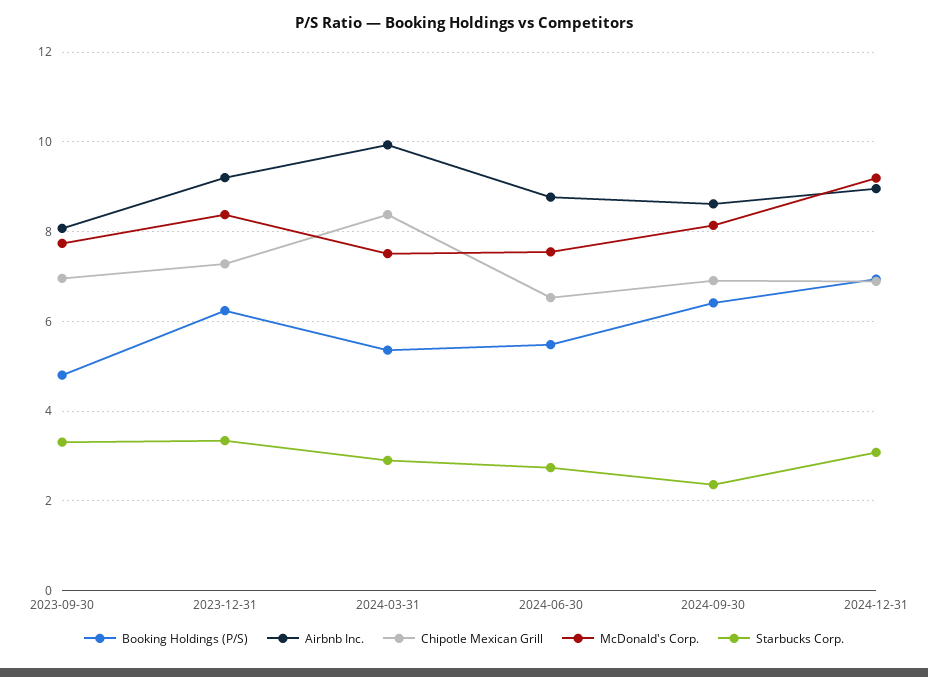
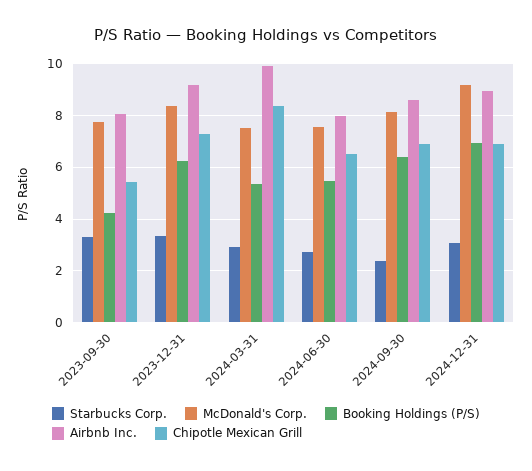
  {
    "Booking Holdings (P/S)": {
-     "2023-09-30": 4.8,
+     "2023-09-30": 4.25,
      "2023-12-31": 6.2,
      "2024-03-31": 5.4,
      "2024-06-30": 5.4,
      "2024-09-30": 6.4,
      "2024-12-31": 7
    },
    "Airbnb Inc.": {
      "2023-09-30": 8,
      "2023-12-31": 9.2,
      "2024-03-31": 10,
-     "2024-06-30": 8.8,
+     "2024-06-30": 8,
      "2024-09-30": 8.6,
      "2024-12-31": 9
    },
    "Chipotle Mexican Grill": {
-     "2023-09-30": 7,
+     "2023-09-30": 5.5,
      "2023-12-31": 7.2,
      "2024-03-31": 8.4,
      "2024-06-30": 6.6,
      "2024-09-30": 7,
      "2024-12-31": 6.8
    },
    "McDonald's Corp.": {
      "2023-09-30": 7.8,
      "2023-12-31": 8.4,
      "2024-03-31": 7.6,
      "2024-06-30": 7.6,
      "2024-09-30": 8.2,
      "2024-12-31": 9.2
    },
    "Starbucks Corp.": {
      "2023-09-30": 3.4,
      "2023-12-31": 3.4,
      "2024-03-31": 3,
      "2024-06-30": 2.8,
      "2024-09-30": 2.4,
      "2024-12-31": 3
    }
  }

